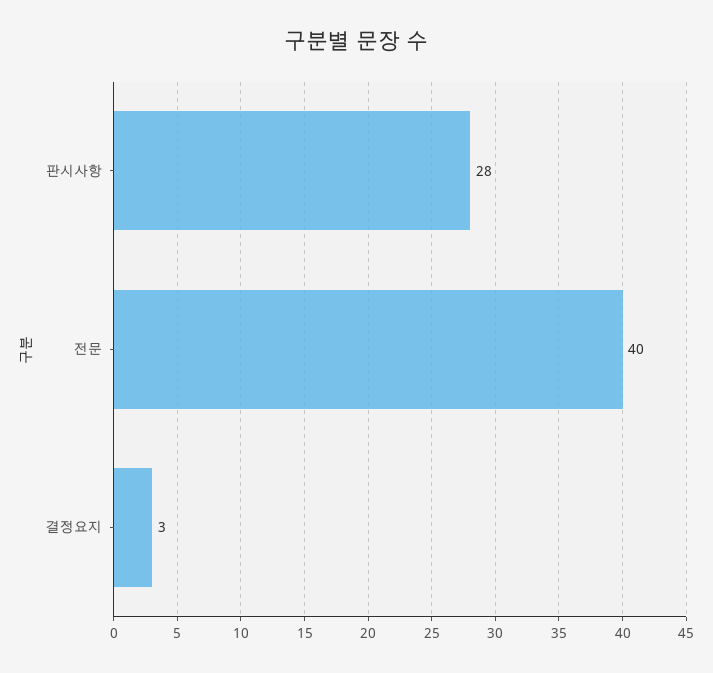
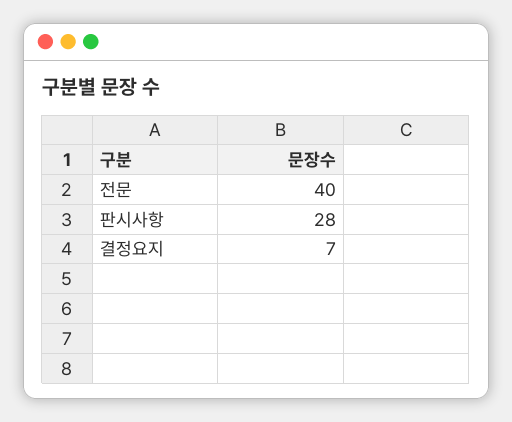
  {
    "판시사항": 28,
    "전문": 40,
-   "결정요지": 3
+   "결정요지": 7
  }

